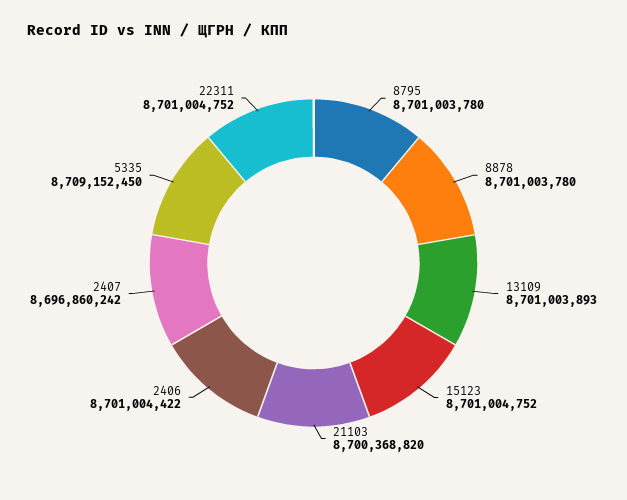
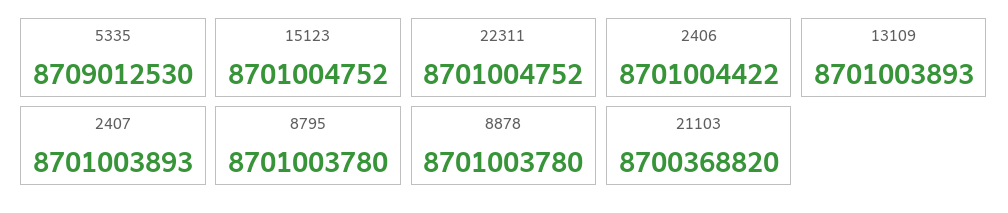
  {
    "8795": 8701003780,
    "8878": 8701003780,
    "13109": 8701003893,
    "15123": 8701004752,
    "21103": 8700368820,
    "2406": 8701004422,
-   "2407": 8696860242,
+   "2407": 8701003893,
-   "5335": 8709152450,
+   "5335": 8709012530,
    "22311": 8701004752
  }

